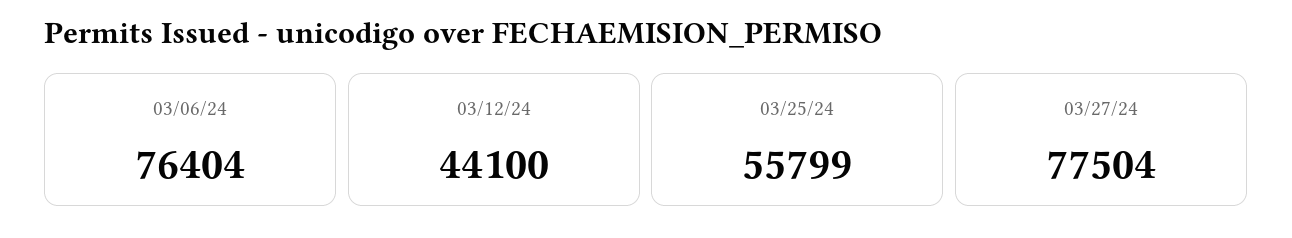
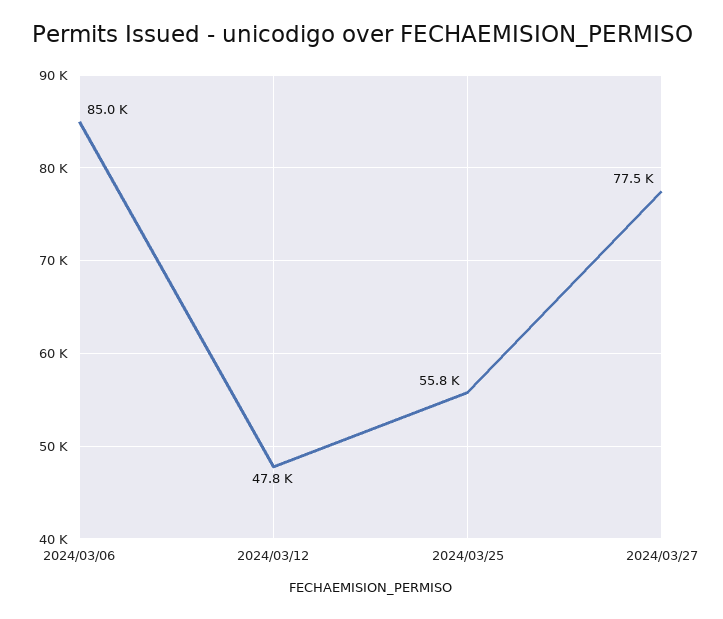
  {
-   "03/06/24": 76404,
+   "03/06/24": 85000,
-   "03/12/24": 44100,
+   "03/12/24": 47800,
    "03/25/24": 55799,
    "03/27/24": 77504
  }

